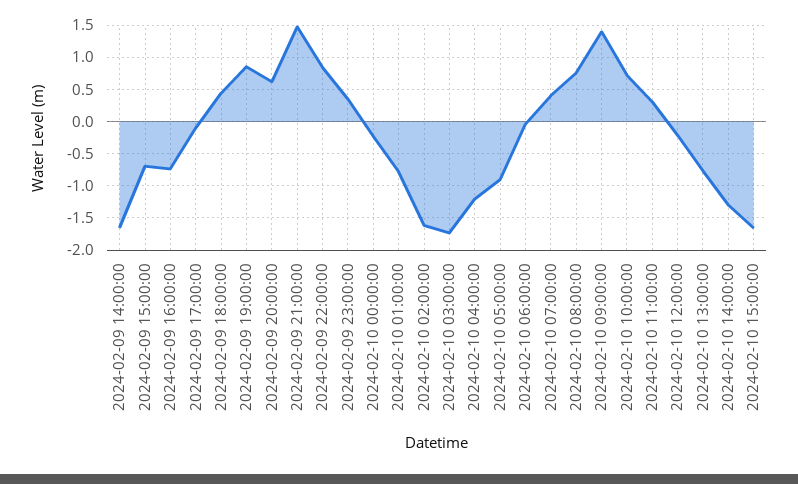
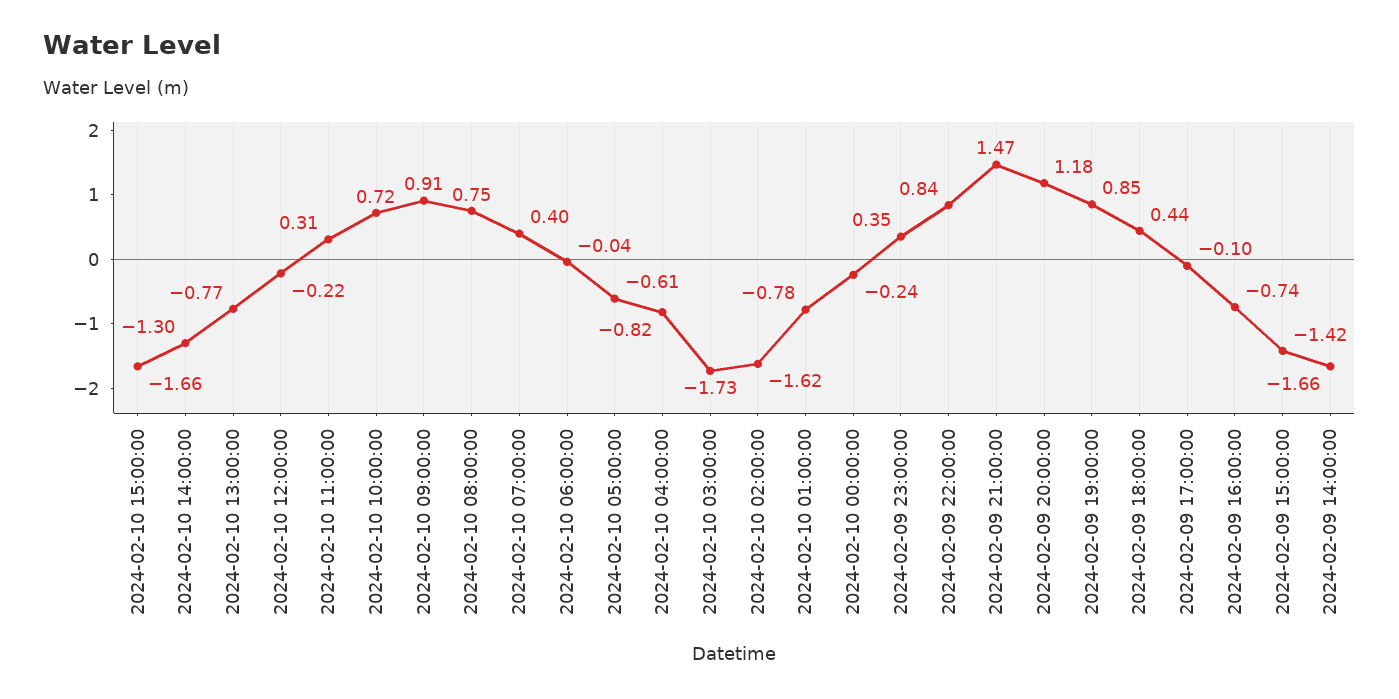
  {
    "2024-02-09 14:00:00": -1.66,
-   "2024-02-09 15:00:00": -0.7,
+   "2024-02-09 15:00:00": -1.42,
    "2024-02-09 16:00:00": -0.74,
    "2024-02-09 17:00:00": -0.1,
    "2024-02-09 18:00:00": 0.44,
    "2024-02-09 19:00:00": 0.85,
-   "2024-02-09 20:00:00": 0.6,
+   "2024-02-09 20:00:00": 1.18,
    "2024-02-09 21:00:00": 1.47,
    "2024-02-09 22:00:00": 0.84,
    "2024-02-09 23:00:00": 0.35,
    "2024-02-10 00:00:00": -0.24,
    "2024-02-10 01:00:00": -0.78,
    "2024-02-10 02:00:00": -1.62,
    "2024-02-10 03:00:00": -1.73,
-   "2024-02-10 04:00:00": -1.2,
+   "2024-02-10 04:00:00": -0.82,
-   "2024-02-10 05:00:00": -0.9,
+   "2024-02-10 05:00:00": -0.61,
    "2024-02-10 06:00:00": -0.04,
    "2024-02-10 07:00:00": 0.4,
    "2024-02-10 08:00:00": 0.75,
-   "2024-02-10 09:00:00": 1.4,
+   "2024-02-10 09:00:00": 0.91,
    "2024-02-10 10:00:00": 0.72,
    "2024-02-10 11:00:00": 0.31,
    "2024-02-10 12:00:00": -0.22,
    "2024-02-10 13:00:00": -0.77,
    "2024-02-10 14:00:00": -1.3,
    "2024-02-10 15:00:00": -1.66
  }

